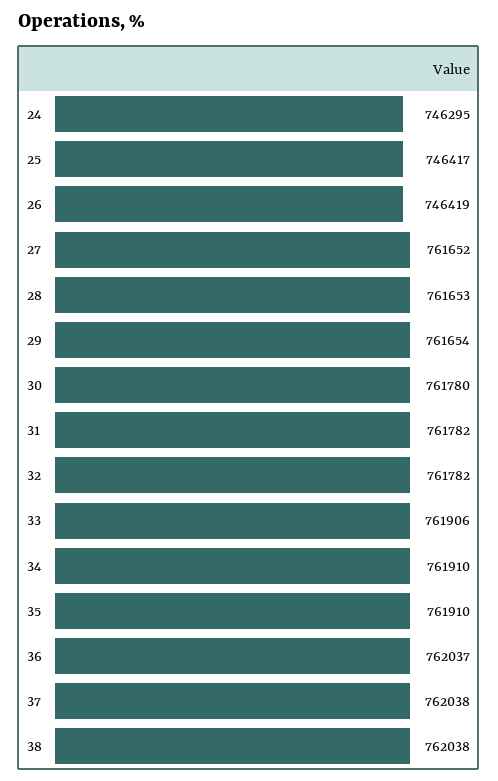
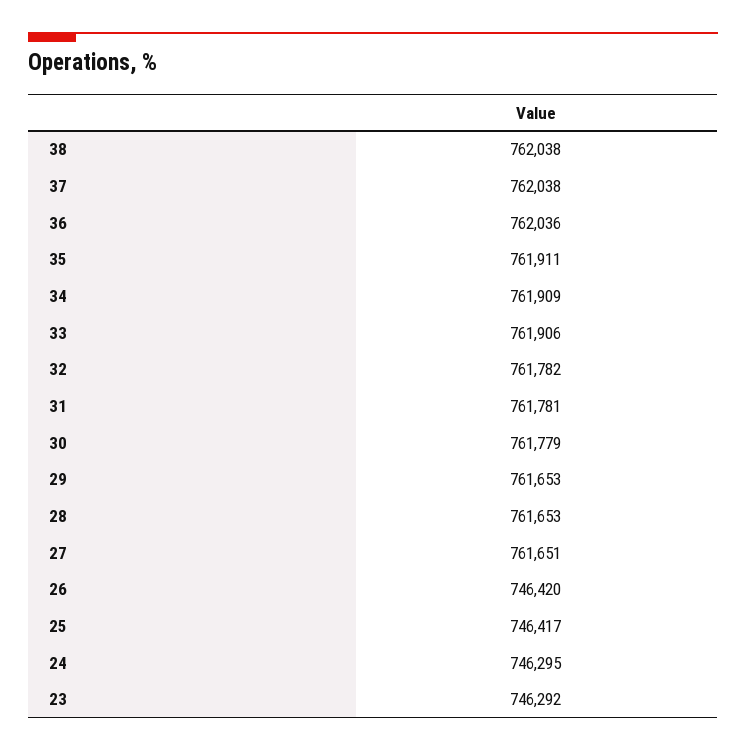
  {
    "24": 746295,
    "25": 746417,
-   "26": 746419,
+   "26": 746420,
-   "27": 761652,
+   "27": 761651,
    "28": 761653,
-   "29": 761654,
+   "29": 761653,
-   "30": 761780,
+   "30": 761779,
-   "31": 761782,
+   "31": 761781,
    "32": 761782,
    "33": 761906,
-   "34": 761910,
+   "34": 761909,
-   "35": 761910,
+   "35": 761911,
-   "36": 762037,
+   "36": 762036,
    "37": 762038,
-   "38": 762038
+   "38": 762038,
+   "23": 746292
  }

